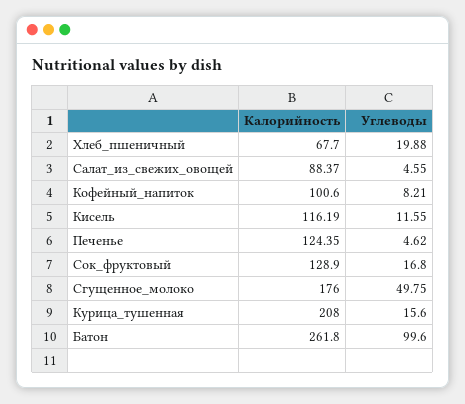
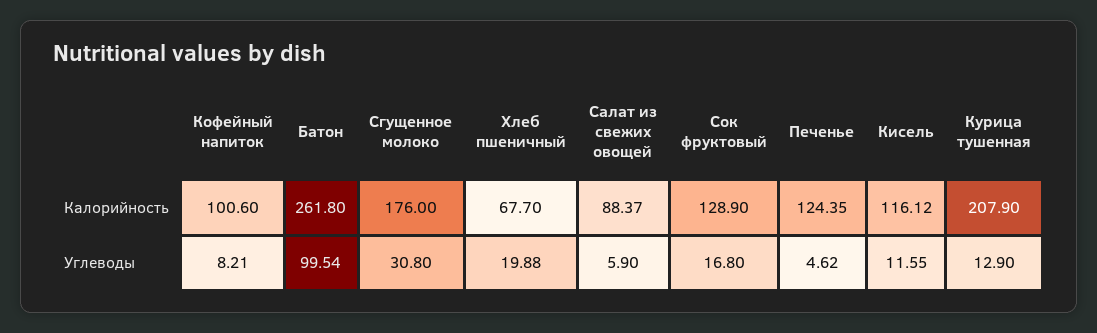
  {
    "Калорийность": {
      "Хлеб_пшеничный": 67.7,
      "Салат_из_свежих_овощей": 88.37,
      "Кофейный_напиток": 100.6,
-     "Кисель": 116.19,
+     "Кисель": 116.12,
      "Печенье": 124.35,
      "Сок_фруктовый": 128.9,
      "Сгущенное_молоко": 176,
-     "Курица_тушенная": 208,
+     "Курица_тушенная": 207.9,
      "Батон": 261.8
    },
    "Углеводы": {
      "Хлеб_пшеничный": 19.88,
-     "Салат_из_свежих_овощей": 4.55,
+     "Салат_из_свежих_овощей": 5.9,
      "Кофейный_напиток": 8.21,
      "Кисель": 11.55,
      "Печенье": 4.62,
      "Сок_фруктовый": 16.8,
-     "Сгущенное_молоко": 49.75,
+     "Сгущенное_молоко": 30.8,
-     "Курица_тушенная": 15.6,
+     "Курица_тушенная": 12.9,
-     "Батон": 99.6
+     "Батон": 99.54
    }
  }

